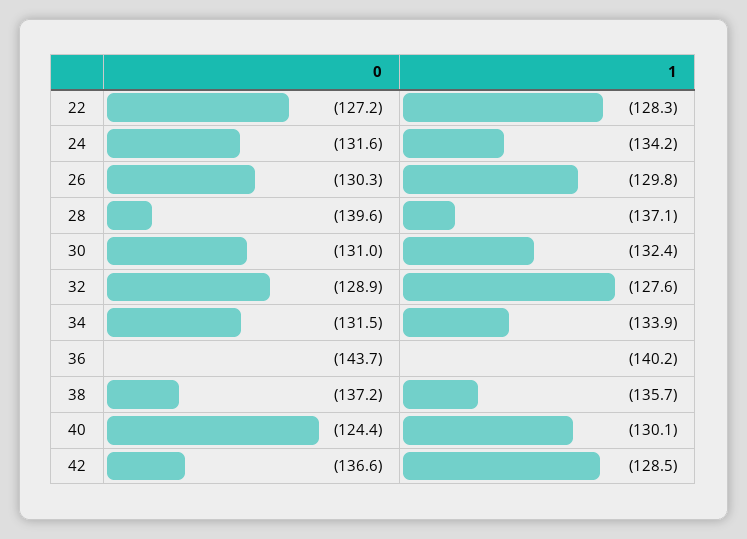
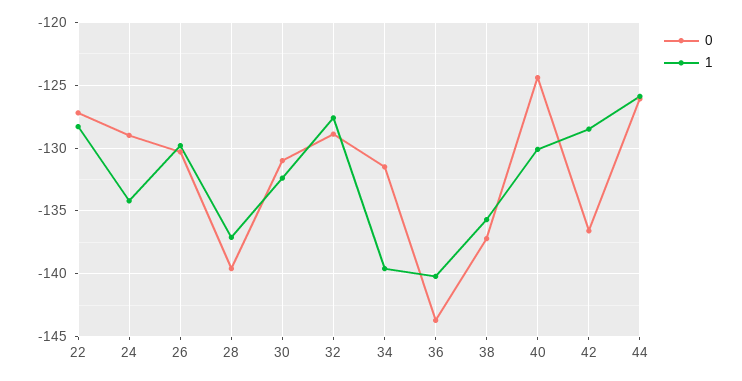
  {
    "0": {
      "22": -127.2,
-     "24": -131.6,
+     "24": -129,
      "26": -130.3,
      "28": -139.6,
      "30": -131,
      "32": -128.9,
      "34": -131.5,
      "36": -143.7,
      "38": -137.2,
      "40": -124.4,
-     "42": -136.6
+     "42": -136.6,
+     "44": -126
    },
    "1": {
      "22": -128.3,
      "24": -134.2,
      "26": -129.8,
      "28": -137.1,
      "30": -132.4,
      "32": -127.6,
-     "34": -133.9,
+     "34": -139.5,
      "36": -140.2,
      "38": -135.7,
      "40": -130.1,
-     "42": -128.5
+     "42": -128.5,
+     "44": -126
    }
  }

